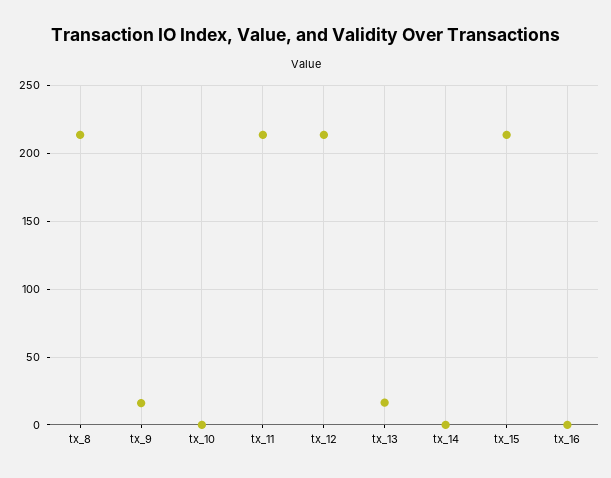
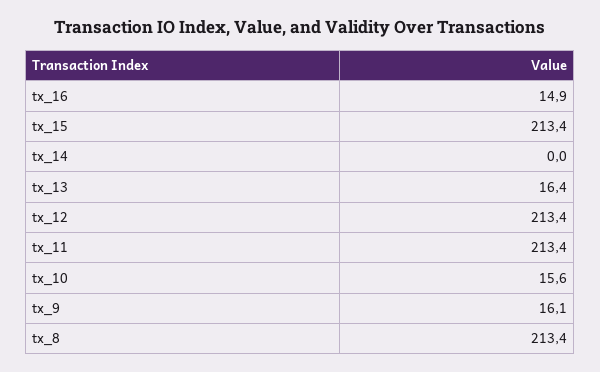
  {
    "tx_8": 213.4,
    "tx_9": 16.1,
-   "tx_10": 0,
+   "tx_10": 15.6,
    "tx_11": 213.4,
    "tx_12": 213.4,
    "tx_13": 16.4,
    "tx_14": 0,
    "tx_15": 213.4,
-   "tx_16": 0
+   "tx_16": 14.9
  }

